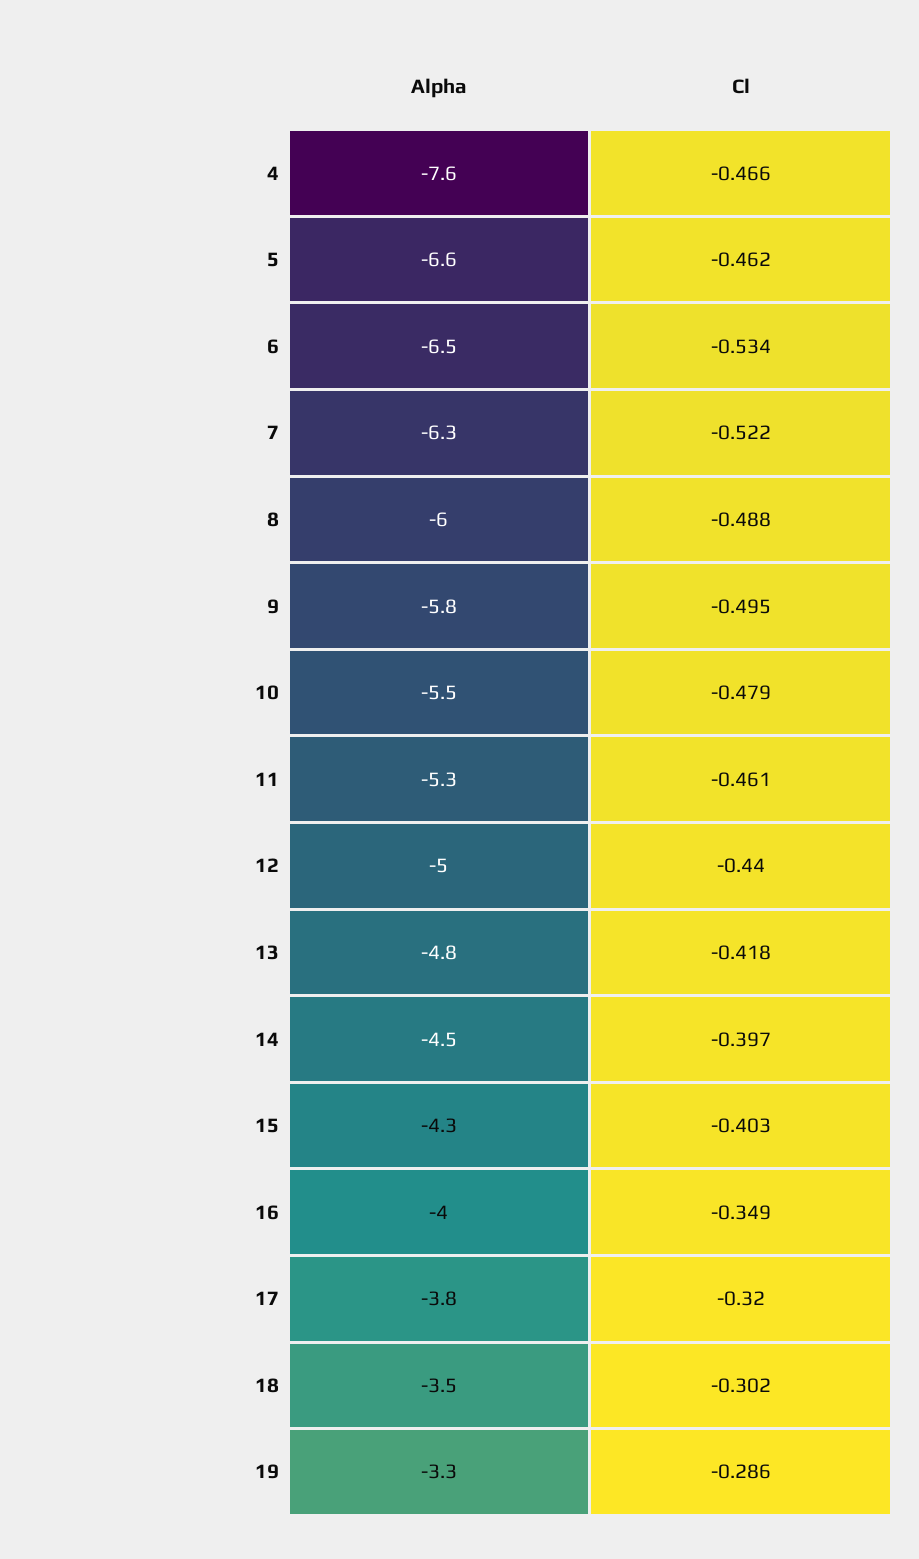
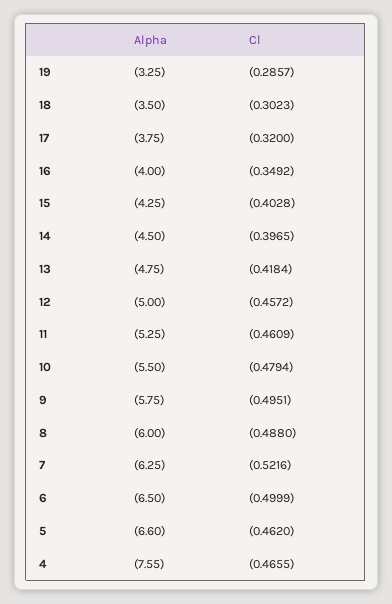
  {
    "Alpha": {
      "4": -7.55,
      "5": -6.6,
      "6": -6.5,
      "7": -6.25,
      "8": -6,
      "9": -5.75,
      "10": -5.5,
      "11": -5.25,
      "12": -5,
      "13": -4.75,
      "14": -4.5,
      "15": -4.25,
      "16": -4,
      "17": -3.75,
      "18": -3.5,
      "19": -3.25
    },
    "Cl": {
      "4": -0.4655,
      "5": -0.462,
-     "6": -0.534,
+     "6": -0.4999,
      "7": -0.5216,
      "8": -0.488,
      "9": -0.4951,
      "10": -0.4794,
      "11": -0.4609,
-     "12": -0.44,
+     "12": -0.4572,
      "13": -0.4184,
      "14": -0.3965,
      "15": -0.4028,
      "16": -0.3492,
      "17": -0.32,
      "18": -0.3023,
      "19": -0.2857
    }
  }

